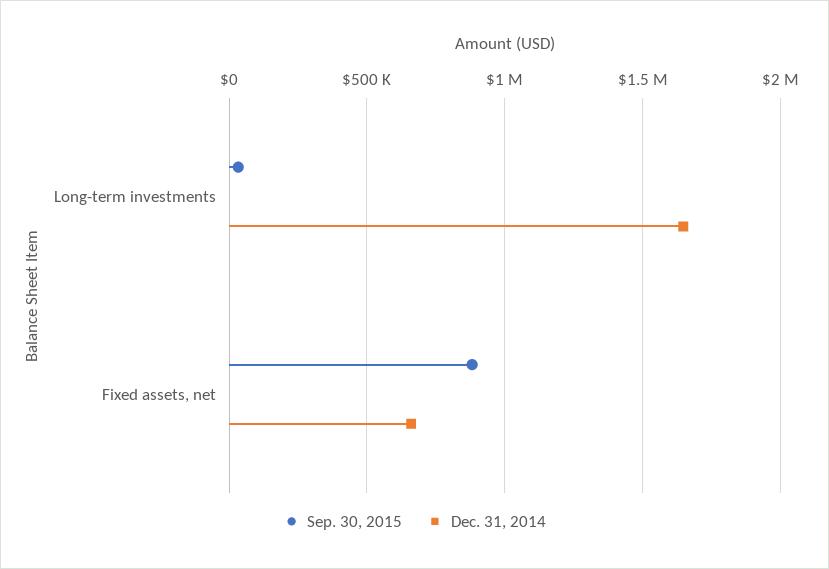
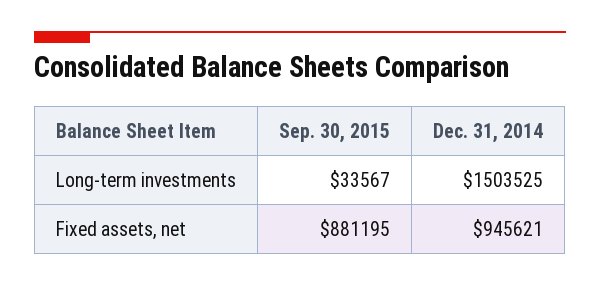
  {
    "Sep. 30, 2015": {
      "Long-term investments": 33567,
      "Fixed assets, net": 881195
    },
    "Dec. 31, 2014": {
-     "Long-term investments": 1650000,
+     "Long-term investments": 1503525,
-     "Fixed assets, net": 650000
+     "Fixed assets, net": 945621
    }
  }

